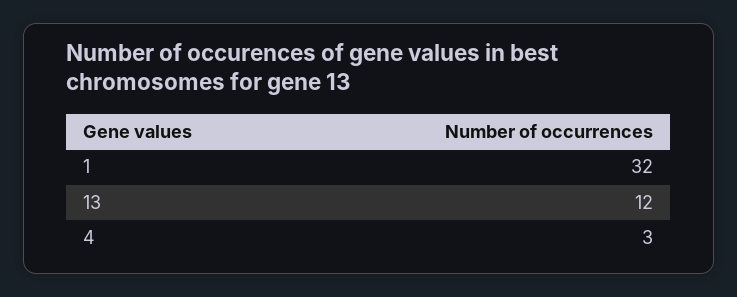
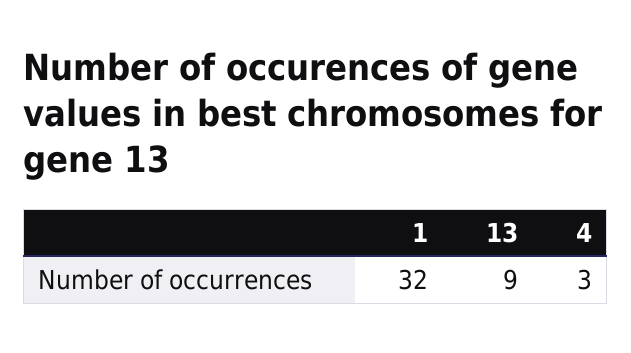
  {
    "1": 32,
-   "13": 12,
+   "13": 9,
    "4": 3
  }

